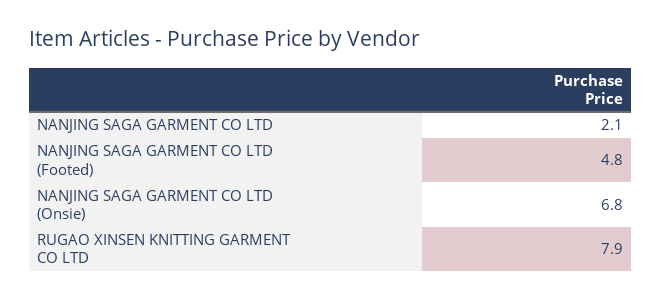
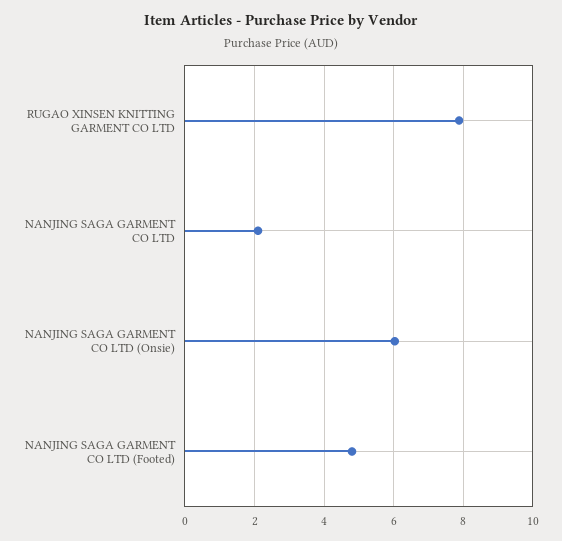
  {
    "NANJING SAGA GARMENT CO LTD": 2.1,
    "NANJING SAGA GARMENT CO LTD (Footed)": 4.8,
-   "NANJING SAGA GARMENT CO LTD (Onsie)": 6.8,
+   "NANJING SAGA GARMENT CO LTD (Onsie)": 6,
    "RUGAO XINSEN KNITTING GARMENT CO LTD": 7.9
  }

